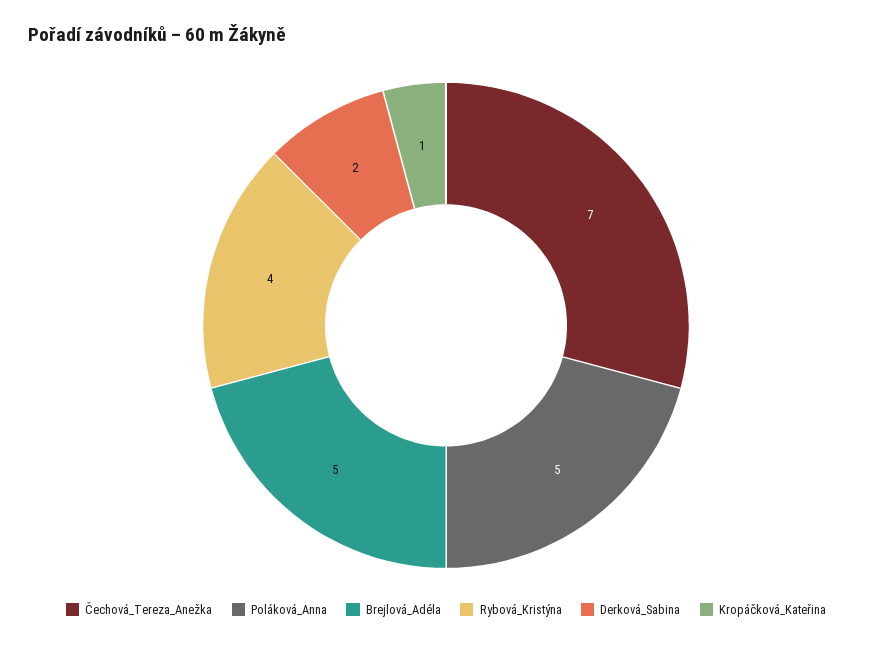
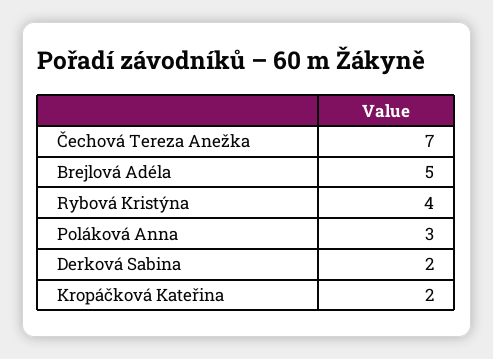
  {
    "Čechová_Tereza_Anežka": 7,
-   "Poláková_Anna": 5,
+   "Poláková_Anna": 3,
    "Brejlová_Adéla": 5,
    "Rybová_Kristýna": 4,
    "Derková_Sabina": 2,
-   "Kropáčková_Kateřina": 1
+   "Kropáčková_Kateřina": 2
  }

